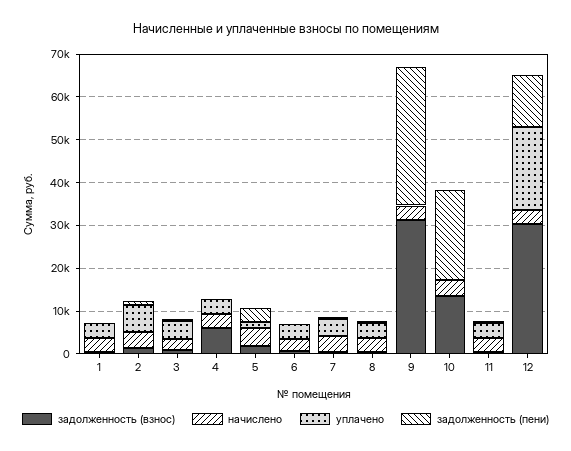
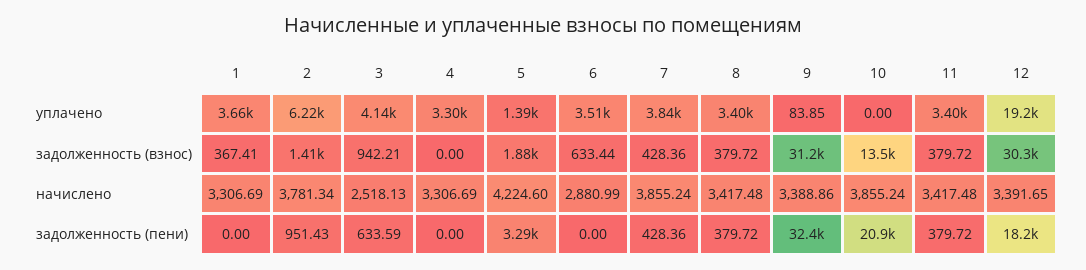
  {
    "задолженность (взнос)": {
      "1": 367.41,
      "2": 1410,
      "3": 942.21,
-     "4": 6000,
+     "4": 0,
      "5": 1880,
      "6": 633.44,
      "7": 428.36,
      "8": 379.72,
      "9": 31200,
      "10": 13500,
      "11": 379.72,
      "12": 30300
    },
    "начислено": {
      "1": 3306.69,
      "2": 3781.34,
      "3": 2518.13,
      "4": 3306.69,
      "5": 4224.6,
      "6": 2880.99,
      "7": 3855.24,
      "8": 3417.48,
      "9": 3388.86,
      "10": 3855.24,
      "11": 3417.48,
      "12": 3391.65
    },
    "уплачено": {
      "1": 3660,
      "2": 6220,
      "3": 4140,
      "4": 3300,
      "5": 1390,
      "6": 3510,
      "7": 3840,
      "8": 3400,
      "9": 83.85,
      "10": 0,
      "11": 3400,
      "12": 19200
    },
    "задолженность (пени)": {
      "1": 0,
      "2": 951.43,
      "3": 633.59,
      "4": 0,
      "5": 3290,
      "6": 0,
      "7": 428.36,
      "8": 379.72,
      "9": 32400,
      "10": 20900,
      "11": 379.72,
-     "12": 12000
+     "12": 18200
    }
  }

